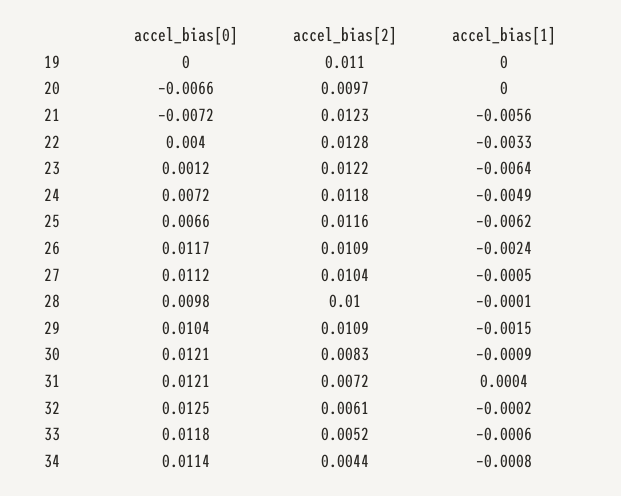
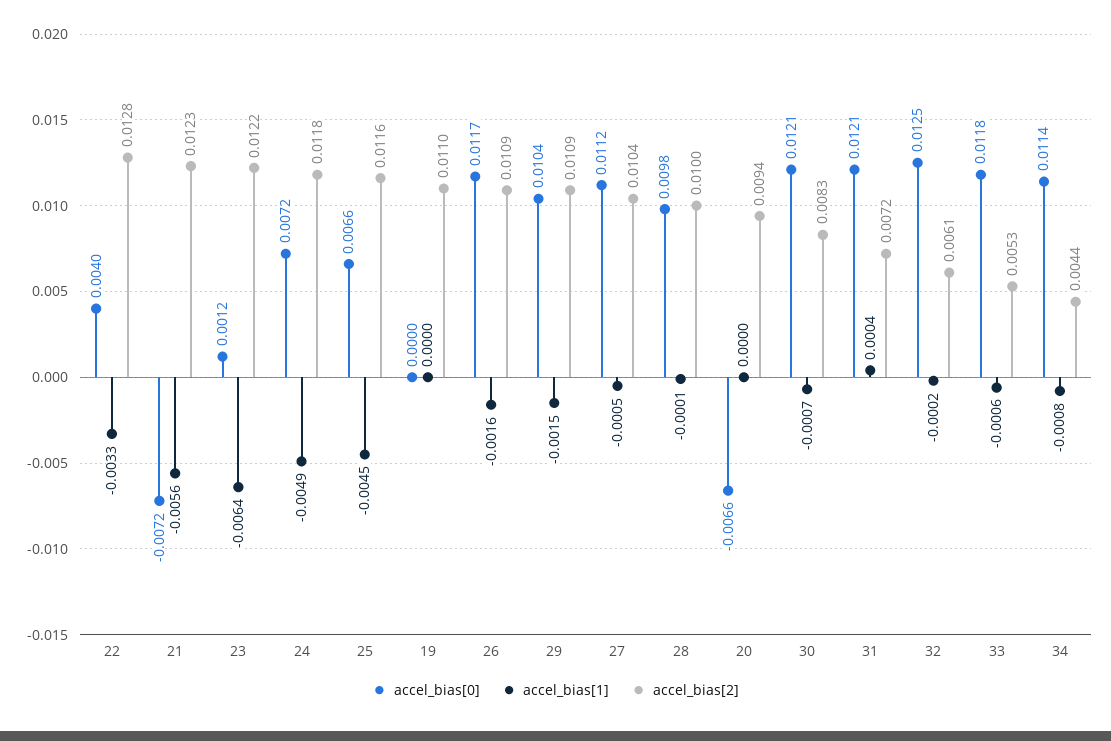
  {
    "accel_bias[0]": {
      "19": 0,
      "20": -0.0066,
      "21": -0.0072,
      "22": 0.004,
      "23": 0.0012,
      "24": 0.0072,
      "25": 0.0066,
      "26": 0.0117,
      "27": 0.0112,
      "28": 0.0098,
      "29": 0.0104,
      "30": 0.0121,
      "31": 0.0121,
      "32": 0.0125,
      "33": 0.0118,
      "34": 0.0114
    },
    "accel_bias[2]": {
      "19": 0.011,
-     "20": 0.0097,
+     "20": 0.0094,
      "21": 0.0123,
      "22": 0.0128,
      "23": 0.0122,
      "24": 0.0118,
      "25": 0.0116,
      "26": 0.0109,
      "27": 0.0104,
      "28": 0.01,
      "29": 0.0109,
      "30": 0.0083,
      "31": 0.0072,
      "32": 0.0061,
-     "33": 0.0052,
+     "33": 0.0053,
      "34": 0.0044
    },
    "accel_bias[1]": {
      "19": 0,
      "20": 0,
      "21": -0.0056,
      "22": -0.0033,
      "23": -0.0064,
      "24": -0.0049,
-     "25": -0.0062,
+     "25": -0.0045,
-     "26": -0.0024,
+     "26": -0.0016,
      "27": -0.0005,
      "28": -0.0001,
      "29": -0.0015,
-     "30": -0.0009,
+     "30": -0.0007,
      "31": 0.0004,
      "32": -0.0002,
      "33": -0.0006,
      "34": -0.0008
    }
  }

